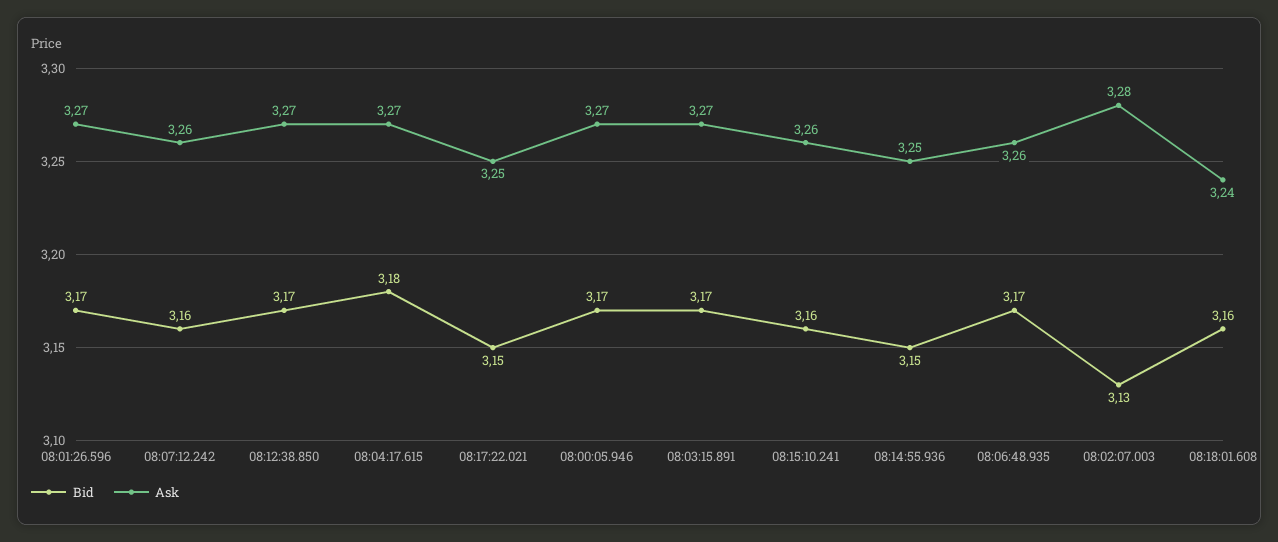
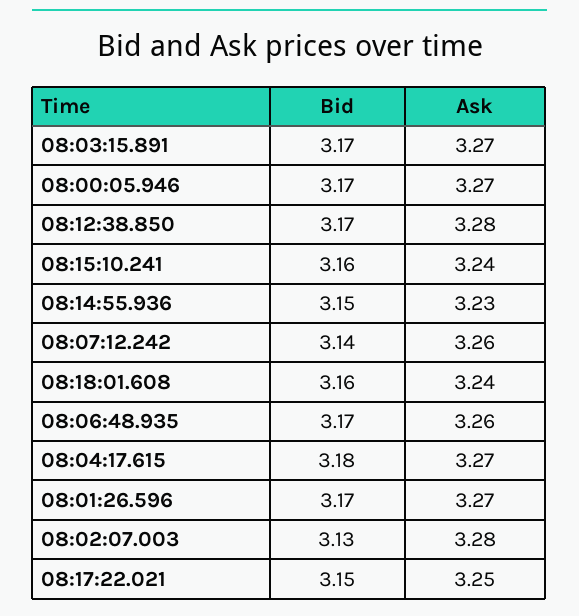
  {
    "Bid": {
      "08:01:26.596": 3.17,
-     "08:07:12.242": 3.16,
+     "08:07:12.242": 3.14,
      "08:12:38.850": 3.17,
      "08:04:17.615": 3.18,
      "08:17:22.021": 3.15,
      "08:00:05.946": 3.17,
      "08:03:15.891": 3.17,
      "08:15:10.241": 3.16,
      "08:14:55.936": 3.15,
      "08:06:48.935": 3.17,
      "08:02:07.003": 3.13,
      "08:18:01.608": 3.16
    },
    "Ask": {
      "08:01:26.596": 3.27,
      "08:07:12.242": 3.26,
-     "08:12:38.850": 3.27,
+     "08:12:38.850": 3.28,
      "08:04:17.615": 3.27,
      "08:17:22.021": 3.25,
      "08:00:05.946": 3.27,
      "08:03:15.891": 3.27,
-     "08:15:10.241": 3.26,
+     "08:15:10.241": 3.24,
-     "08:14:55.936": 3.25,
+     "08:14:55.936": 3.23,
      "08:06:48.935": 3.26,
      "08:02:07.003": 3.28,
      "08:18:01.608": 3.24
    }
  }

